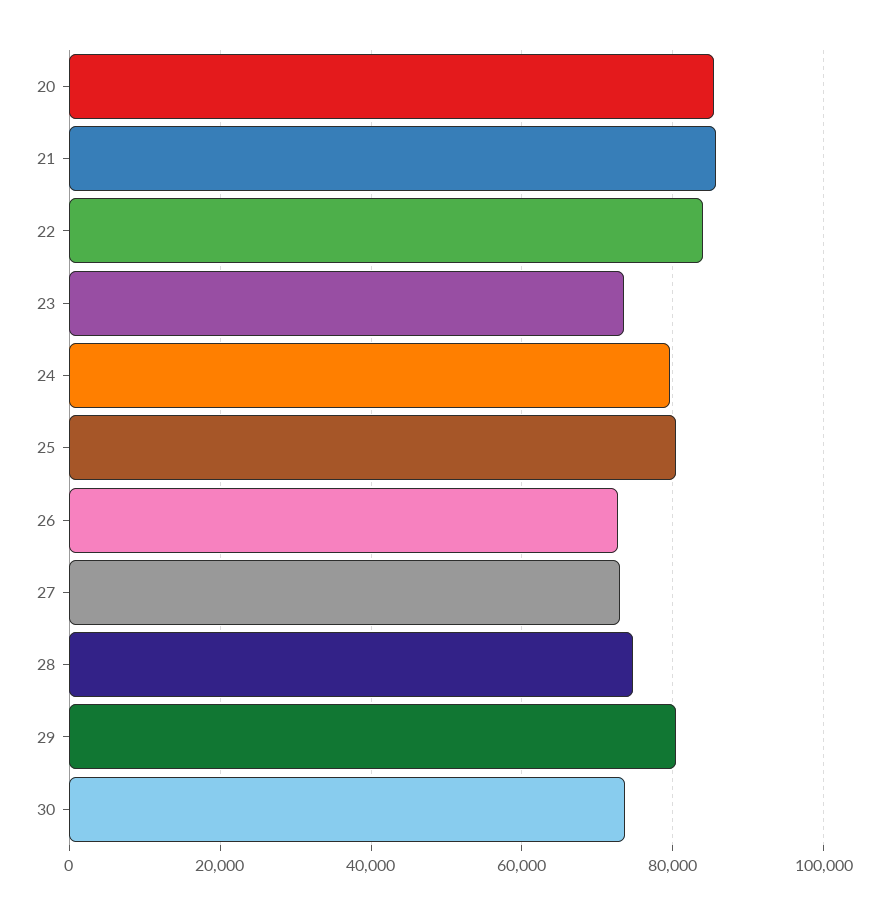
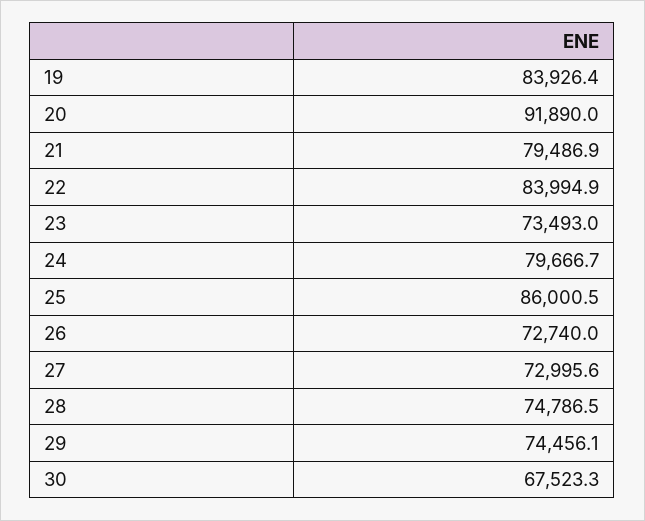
  {
-   "20": 86000,
+   "20": 91890,
-   "21": 86000,
+   "21": 79486.9,
    "22": 83994.9,
    "23": 73493,
    "24": 79666.7,
-   "25": 80000,
+   "25": 86000.5,
    "26": 72740,
    "27": 72995.6,
    "28": 74786.5,
-   "29": 80000,
+   "29": 74456.1,
-   "30": 74000
+   "30": 67523.3,
+   "19": 83926.4
  }

